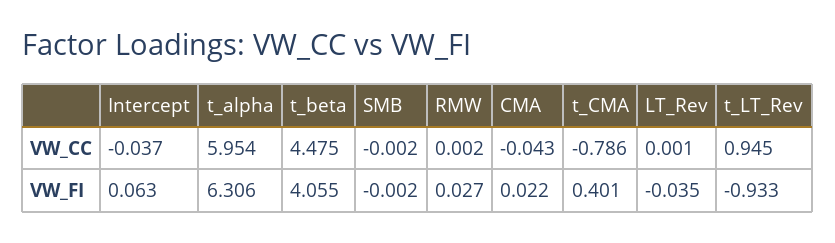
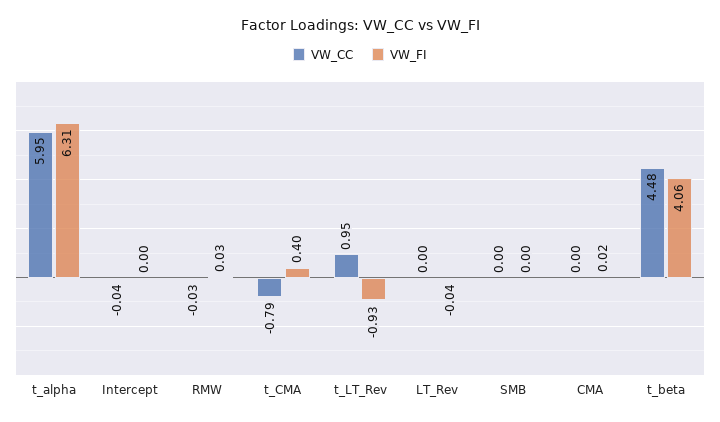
  {
    "VW_CC": {
      "Intercept": -0.037,
      "t_alpha": 5.954,
      "t_beta": 4.475,
      "SMB": -0.002,
-     "RMW": 0.002,
+     "RMW": -0.03,
-     "CMA": -0.043,
+     "CMA": 0,
      "t_CMA": -0.786,
      "LT_Rev": 0.001,
      "t_LT_Rev": 0.945
    },
    "VW_FI": {
-     "Intercept": 0.063,
+     "Intercept": 0,
      "t_alpha": 6.306,
      "t_beta": 4.055,
      "SMB": -0.002,
      "RMW": 0.027,
      "CMA": 0.022,
      "t_CMA": 0.401,
      "LT_Rev": -0.035,
      "t_LT_Rev": -0.933
    }
  }

